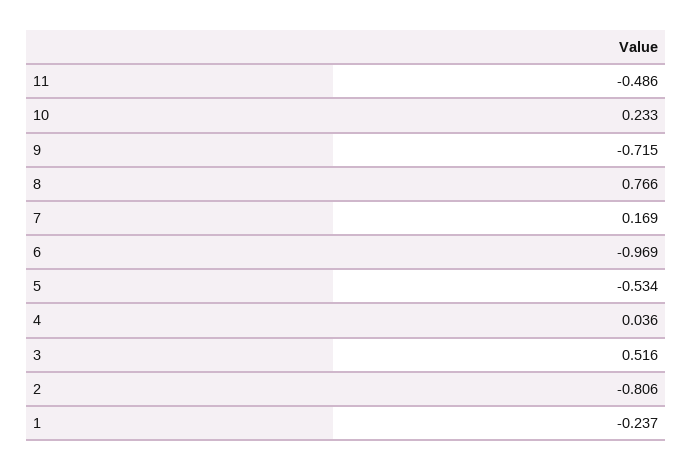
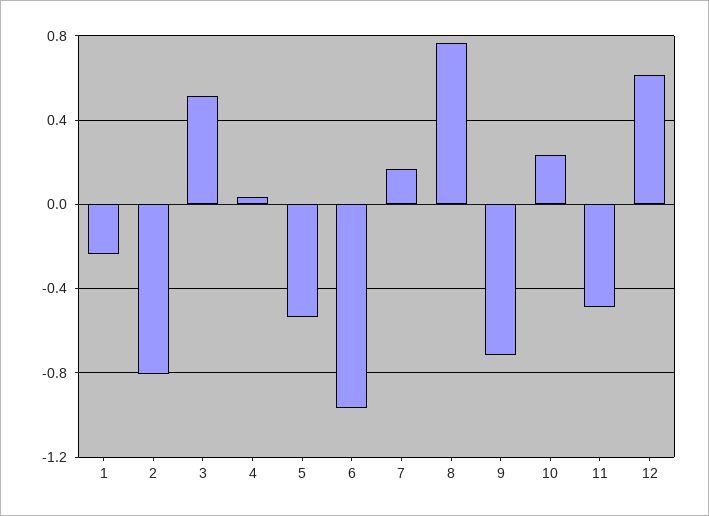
  {
    "11": -0.486,
    "10": 0.233,
    "9": -0.715,
    "8": 0.766,
    "7": 0.169,
    "6": -0.969,
    "5": -0.534,
    "4": 0.036,
    "3": 0.516,
    "2": -0.806,
-   "1": -0.237
+   "1": -0.237,
+   "12": 0.6
  }

